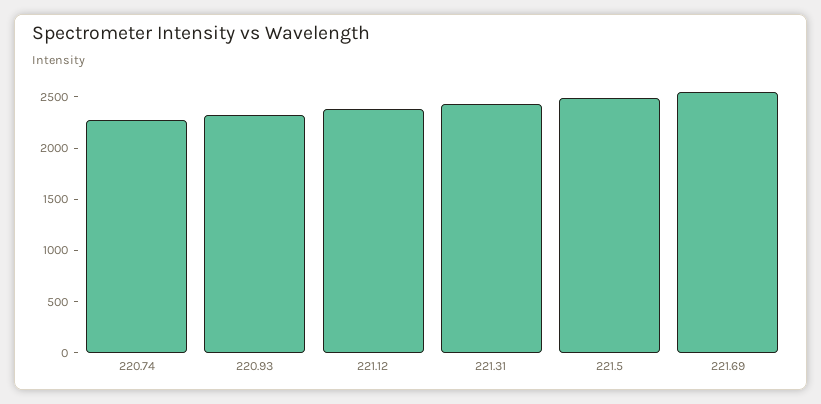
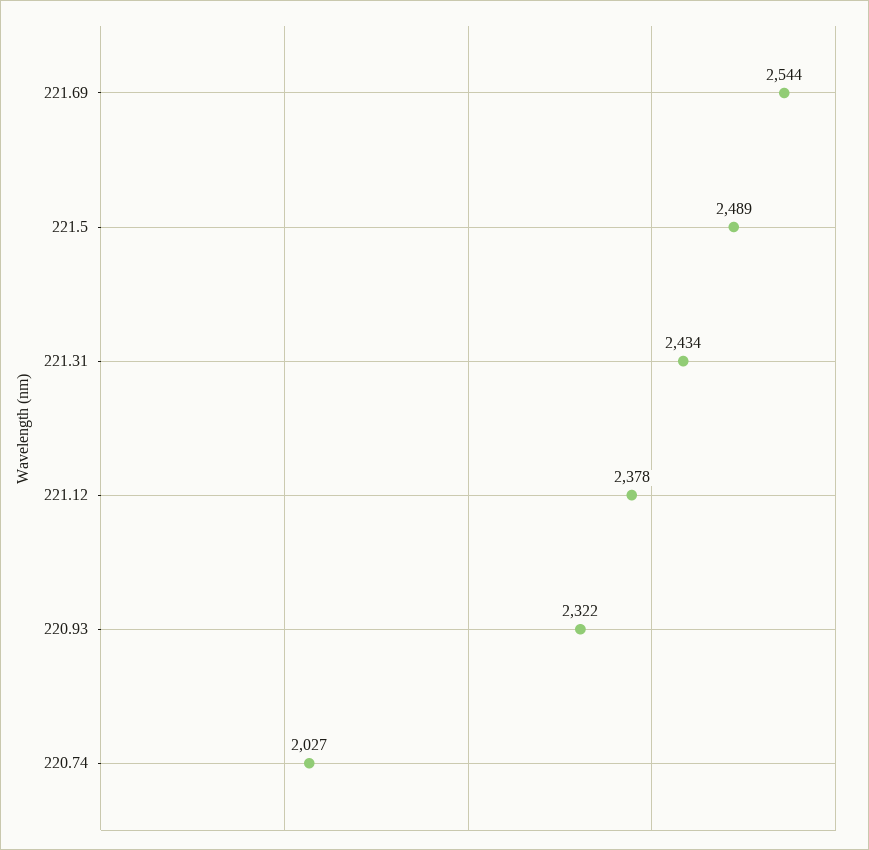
  {
-   "220.74": 2300,
+   "220.74": 2027,
    "220.93": 2322,
    "221.12": 2378,
    "221.31": 2434,
    "221.5": 2489,
    "221.69": 2544
  }

